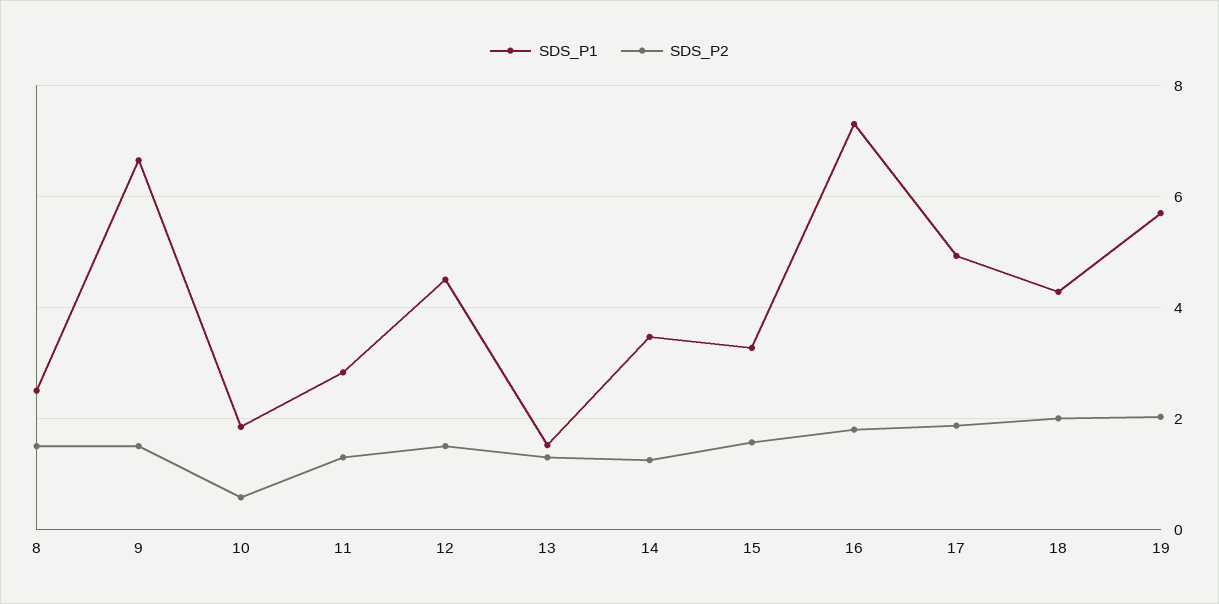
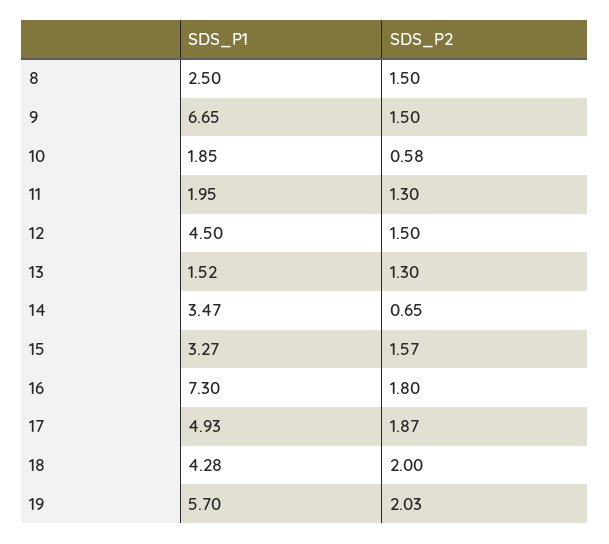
  {
    "SDS_P1": {
      "8": 2.5,
      "9": 6.65,
      "10": 1.85,
-     "11": 2.8,
+     "11": 1.95,
      "12": 4.5,
      "13": 1.52,
      "14": 3.47,
      "15": 3.27,
      "16": 7.3,
      "17": 4.93,
      "18": 4.28,
      "19": 5.7
    },
    "SDS_P2": {
      "8": 1.5,
      "9": 1.5,
      "10": 0.58,
      "11": 1.3,
      "12": 1.5,
      "13": 1.3,
-     "14": 1.2,
+     "14": 0.65,
      "15": 1.57,
      "16": 1.8,
      "17": 1.87,
      "18": 2,
      "19": 2.03
    }
  }

